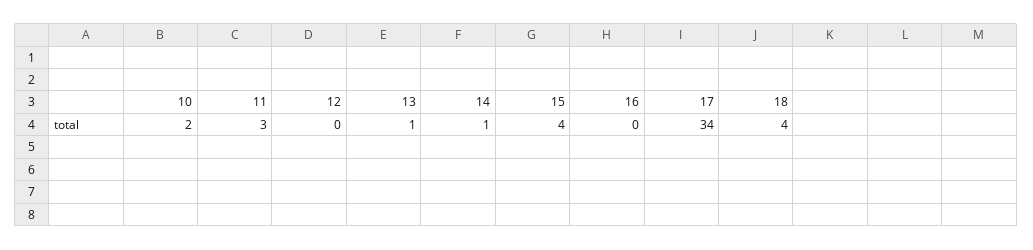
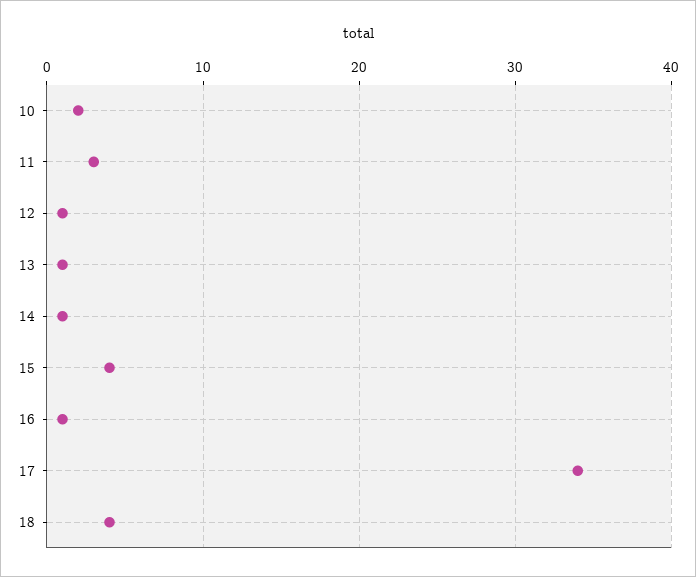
  {
    "10": 2,
    "11": 3,
-   "12": 0,
+   "12": 1,
    "13": 1,
    "14": 1,
    "15": 4,
-   "16": 0,
+   "16": 1,
    "17": 34,
    "18": 4
  }

